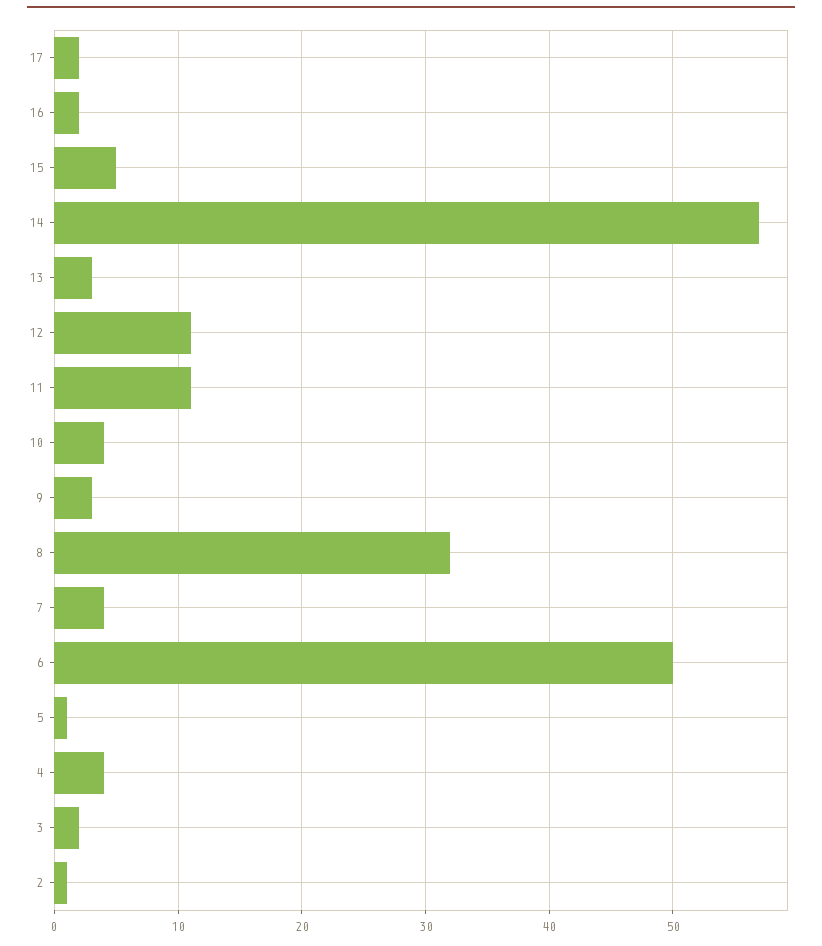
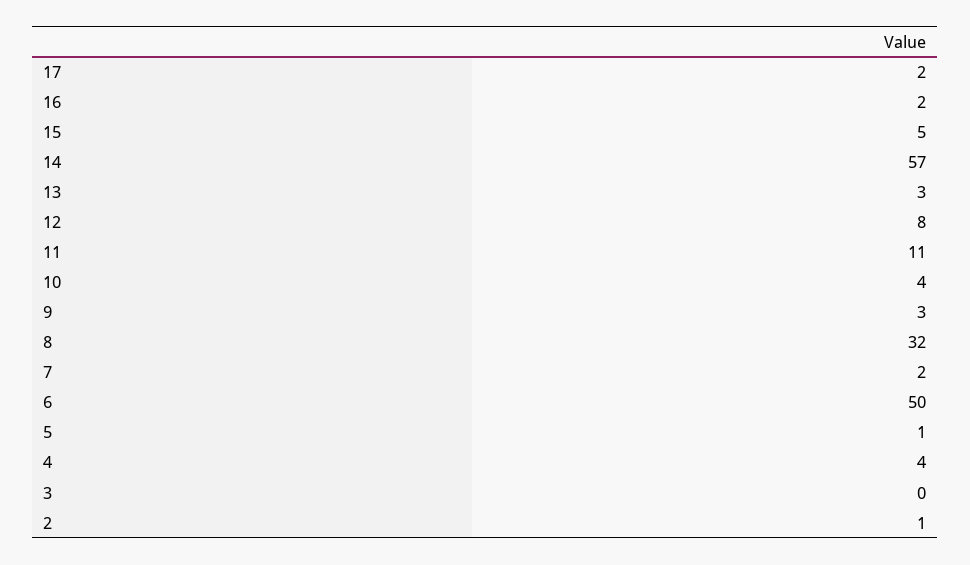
  {
    "17": 2,
    "16": 2,
    "15": 5,
    "14": 57,
    "13": 3,
-   "12": 11,
+   "12": 8,
    "11": 11,
    "10": 4,
    "9": 3,
    "8": 32,
-   "7": 4,
+   "7": 2,
    "6": 50,
    "5": 1,
    "4": 4,
-   "3": 2,
+   "3": 0,
    "2": 1
  }

